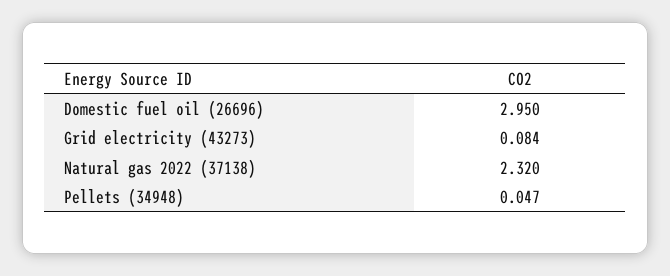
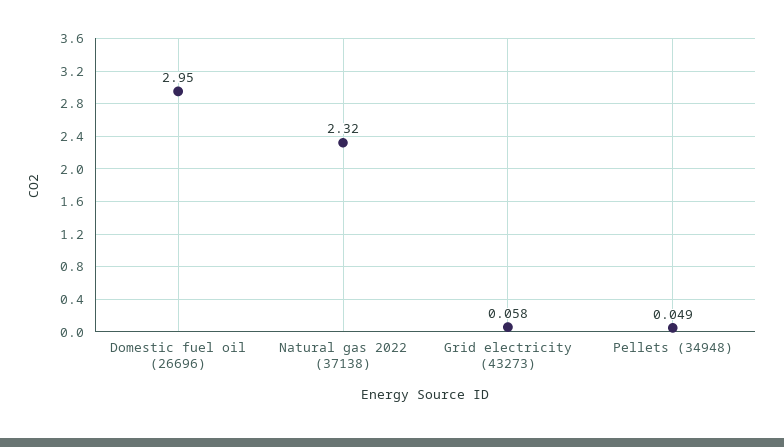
  {
    "Domestic fuel oil (26696)": 2.95,
-   "Grid electricity (43273)": 0.084,
+   "Grid electricity (43273)": 0.058,
    "Natural gas 2022 (37138)": 2.32,
-   "Pellets (34948)": 0.047
+   "Pellets (34948)": 0.049
  }

